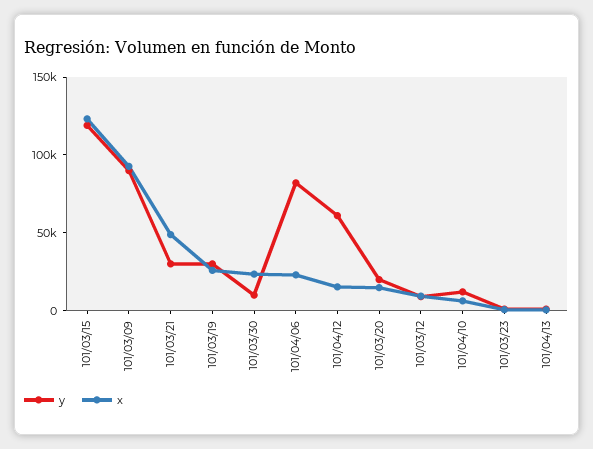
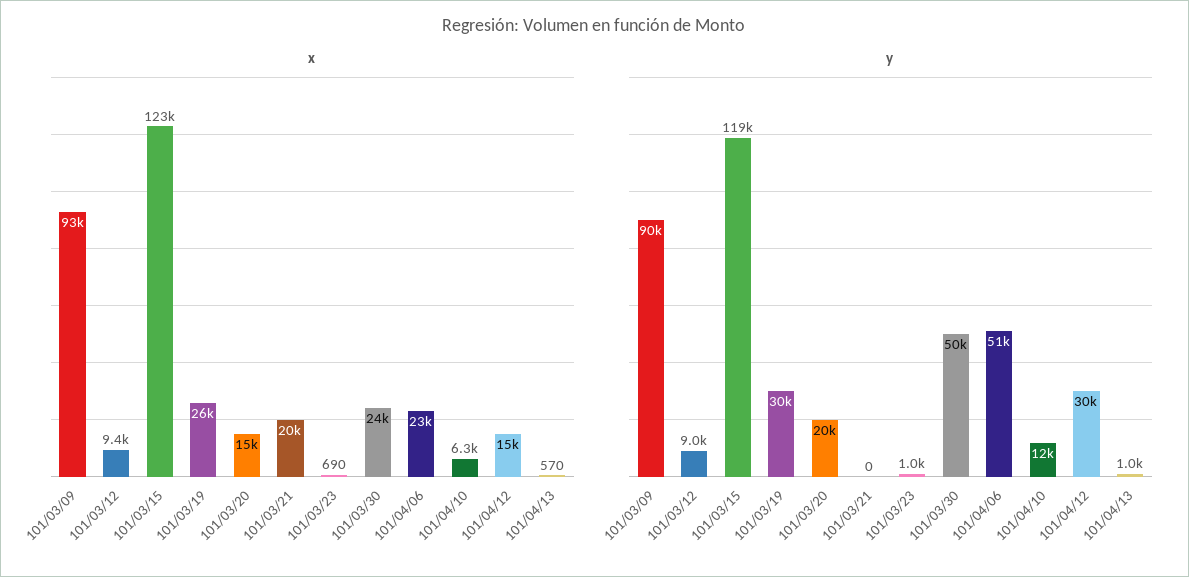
  {
    "y": {
      "101/03/15": 119000,
      "101/03/09": 90000,
-     "101/03/21": 30000,
+     "101/03/21": 0,
      "101/03/19": 30000,
-     "101/03/30": 10000,
+     "101/03/30": 50000,
-     "101/04/06": 80000,
+     "101/04/06": 51000,
-     "101/04/12": 60000,
+     "101/04/12": 30000,
      "101/03/20": 20000,
      "101/03/12": 9000,
      "101/04/10": 12000,
      "101/03/23": 1000,
      "101/04/13": 1000
    },
    "x": {
      "101/03/15": 123000,
      "101/03/09": 93000,
-     "101/03/21": 50000,
+     "101/03/21": 20000,
      "101/03/19": 26000,
      "101/03/30": 24000,
      "101/04/06": 23000,
      "101/04/12": 15000,
      "101/03/20": 15000,
      "101/03/12": 9400,
      "101/04/10": 6300,
      "101/03/23": 690,
      "101/04/13": 570
    }
  }

